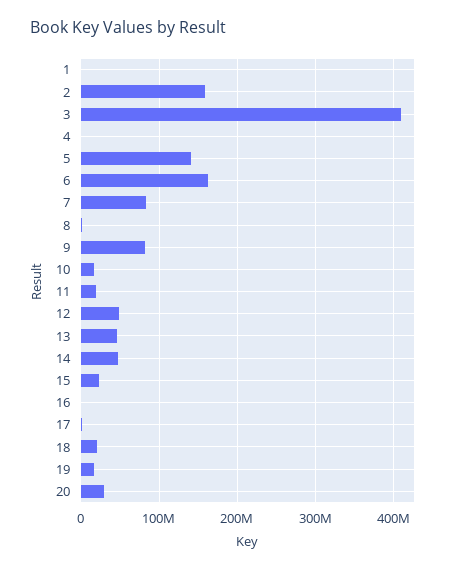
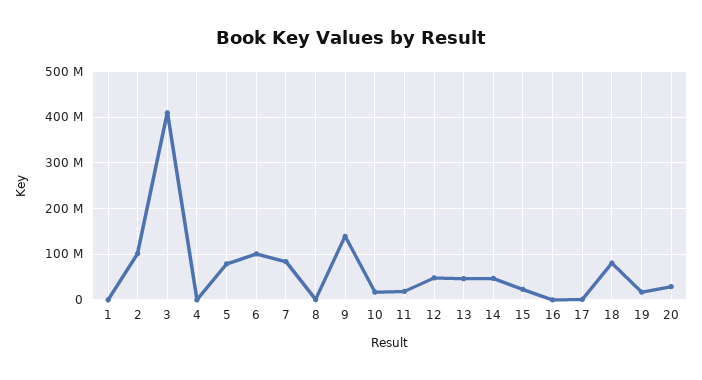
  {
    "1": 0,
-   "2": 160000000,
+   "2": 100000000,
    "3": 410000000,
    "4": 0,
-   "5": 140000000,
+   "5": 80000000,
-   "6": 160000000,
+   "6": 100000000,
    "7": 80000000,
    "8": 0,
-   "9": 80000000,
+   "9": 140000000,
    "10": 20000000,
    "11": 20000000,
    "12": 50000000,
    "13": 50000000,
    "14": 50000000,
    "15": 20000000,
    "16": 0,
    "17": 0,
-   "18": 20000000,
+   "18": 80000000,
    "19": 20000000,
    "20": 30000000
  }

